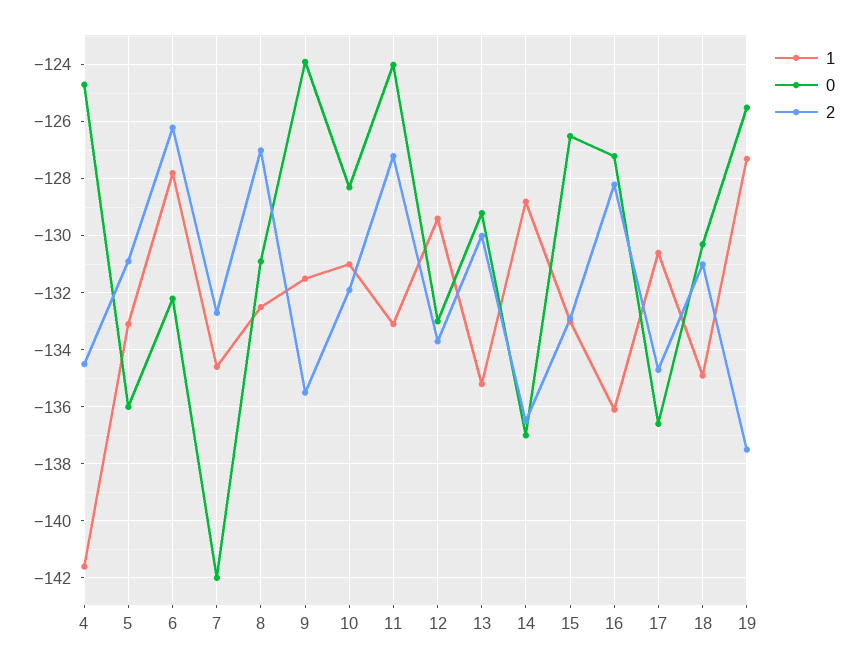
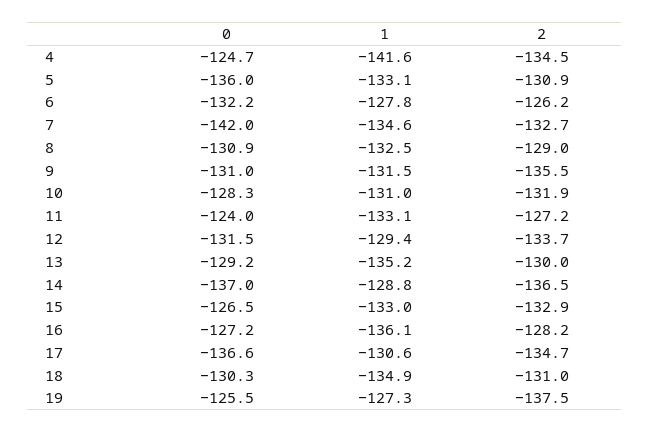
  {
    "1": {
      "4": -141.6,
      "5": -133.1,
      "6": -127.8,
      "7": -134.6,
      "8": -132.5,
      "9": -131.5,
      "10": -131,
      "11": -133.1,
      "12": -129.4,
      "13": -135.2,
      "14": -128.8,
      "15": -133,
      "16": -136.1,
      "17": -130.6,
      "18": -134.9,
      "19": -127.3
    },
    "0": {
      "4": -124.7,
      "5": -136,
      "6": -132.2,
      "7": -142,
      "8": -130.9,
-     "9": -124,
+     "9": -131,
      "10": -128.3,
      "11": -124,
-     "12": -133,
+     "12": -131.5,
      "13": -129.2,
      "14": -137,
      "15": -126.5,
      "16": -127.2,
      "17": -136.6,
      "18": -130.3,
      "19": -125.5
    },
    "2": {
      "4": -134.5,
      "5": -130.9,
      "6": -126.2,
      "7": -132.7,
-     "8": -127,
+     "8": -129,
      "9": -135.5,
      "10": -131.9,
      "11": -127.2,
      "12": -133.7,
      "13": -130,
      "14": -136.5,
      "15": -132.9,
      "16": -128.2,
      "17": -134.7,
      "18": -131,
      "19": -137.5
    }
  }

